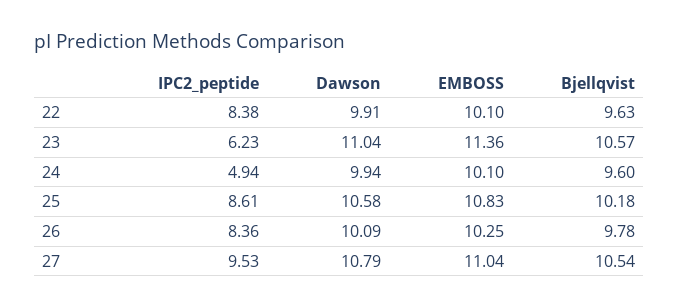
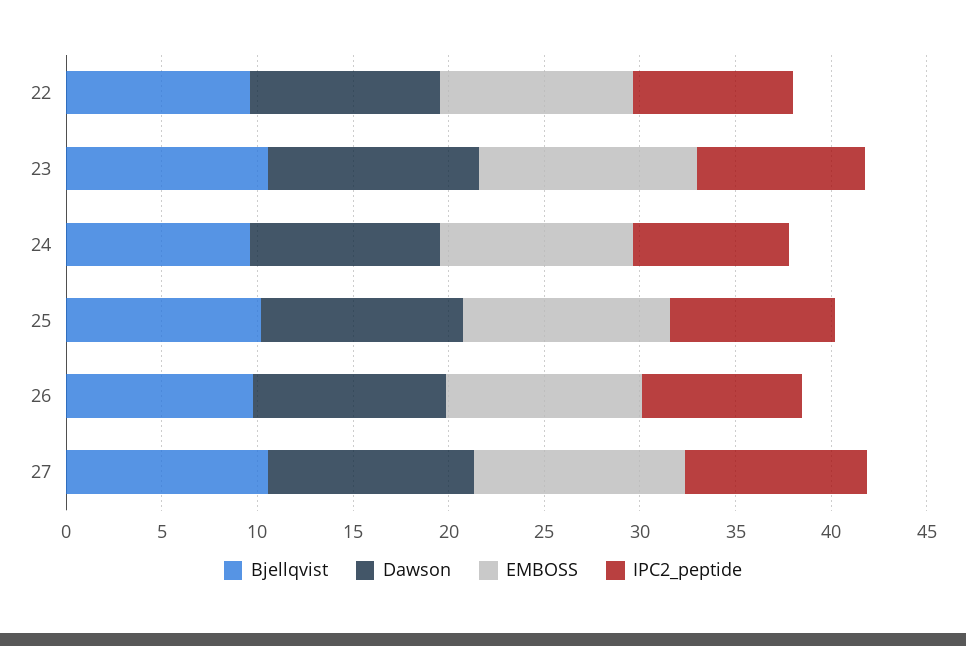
  {
    "IPC2_peptide": {
      "22": 8.38,
-     "23": 6.23,
+     "23": 9,
-     "24": 4.94,
+     "24": 8,
      "25": 8.61,
      "26": 8.36,
      "27": 9.53
    },
    "Dawson": {
      "22": 9.91,
      "23": 11.04,
      "24": 9.94,
      "25": 10.58,
      "26": 10.09,
      "27": 10.79
    },
    "EMBOSS": {
      "22": 10.1,
      "23": 11.36,
      "24": 10.1,
      "25": 10.83,
      "26": 10.25,
      "27": 11.04
    },
    "Bjellqvist": {
      "22": 9.63,
      "23": 10.57,
      "24": 9.6,
      "25": 10.18,
      "26": 9.78,
      "27": 10.54
    }
  }

